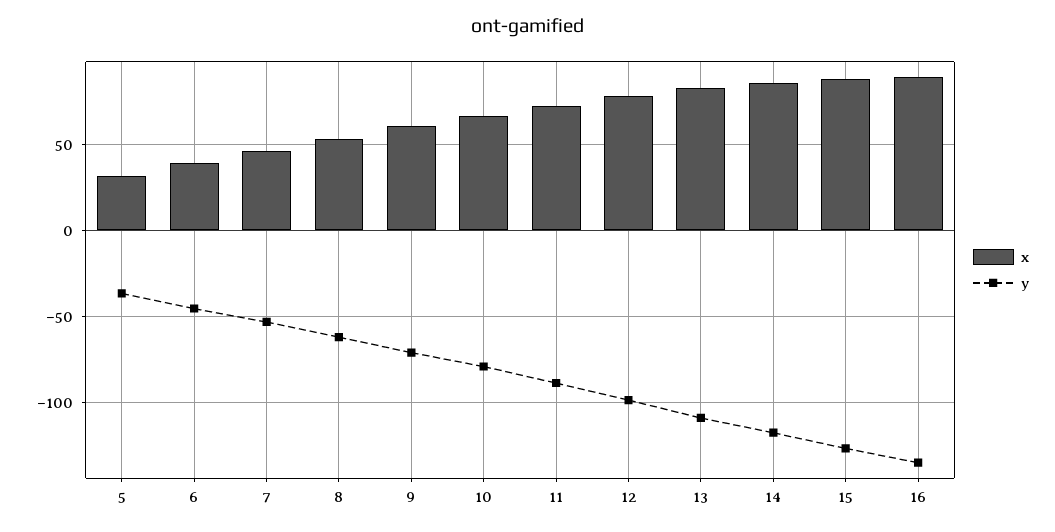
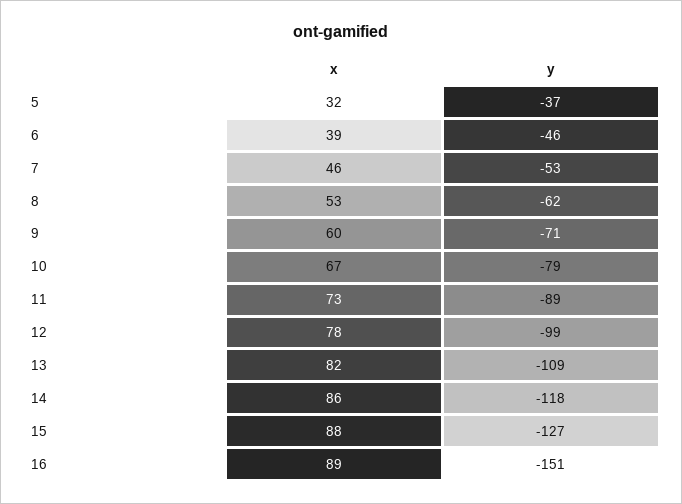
  {
    "x": {
      "5": 32,
      "6": 39,
      "7": 46,
      "8": 53,
      "9": 60,
      "10": 67,
      "11": 73,
      "12": 78,
      "13": 82,
      "14": 86,
      "15": 88,
      "16": 89
    },
    "y": {
      "5": -37,
      "6": -46,
      "7": -53,
      "8": -62,
      "9": -71,
      "10": -79,
      "11": -89,
      "12": -99,
      "13": -109,
      "14": -118,
      "15": -127,
-     "16": -135
+     "16": -151
    }
  }

